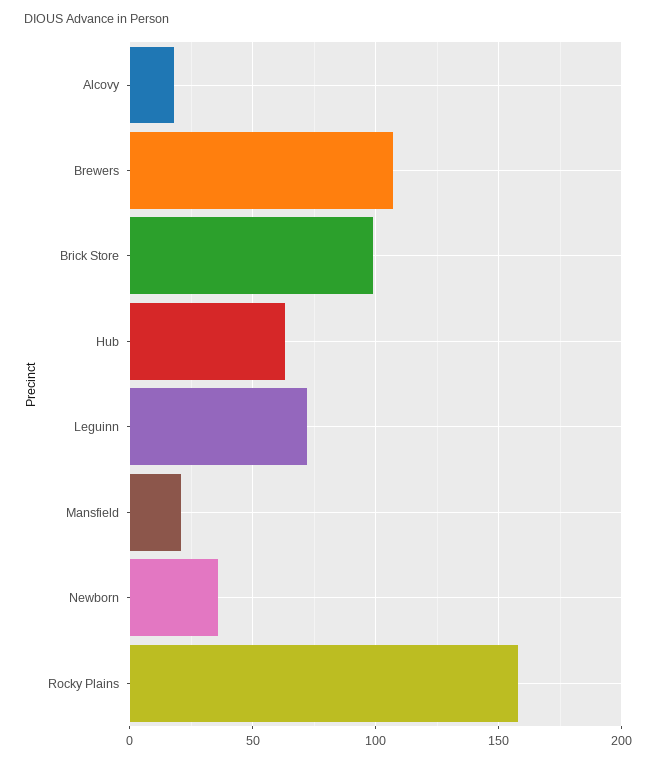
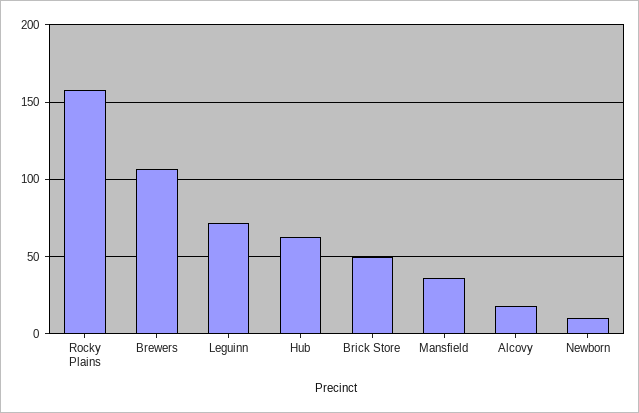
  {
    "Alcovy": 20,
    "Brewers": 105,
-   "Brick Store": 100,
+   "Brick Store": 50,
    "Hub": 65,
    "Leguinn": 70,
-   "Mansfield": 20,
+   "Mansfield": 35,
-   "Newborn": 35,
+   "Newborn": 10,
    "Rocky Plains": 160
  }

